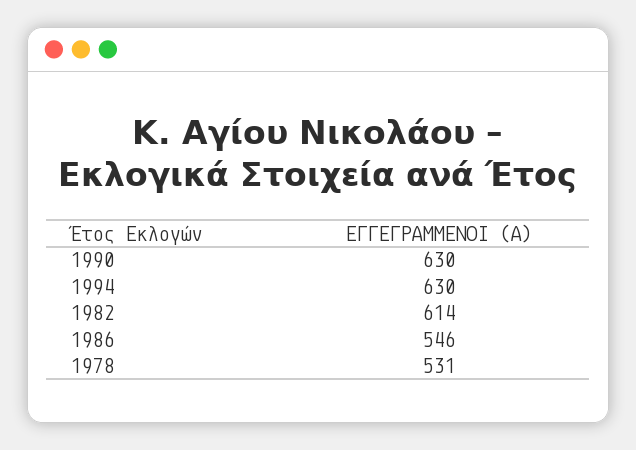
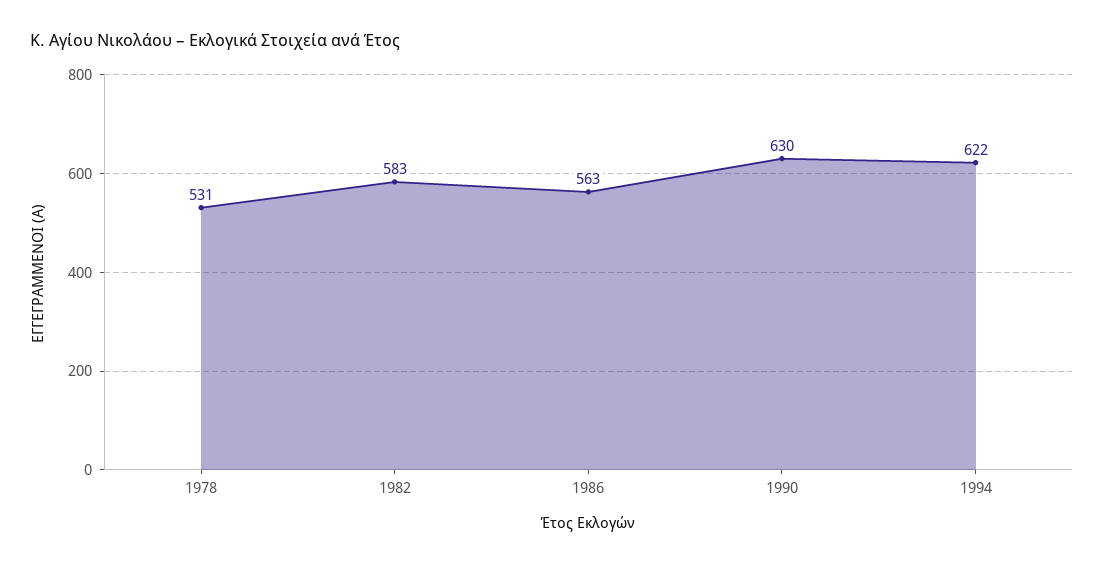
  {
    "1990": 630,
-   "1994": 630,
+   "1994": 622,
-   "1982": 614,
+   "1982": 583,
-   "1986": 546,
+   "1986": 563,
    "1978": 531
  }

